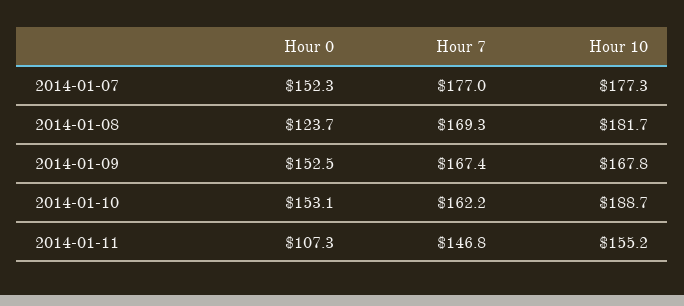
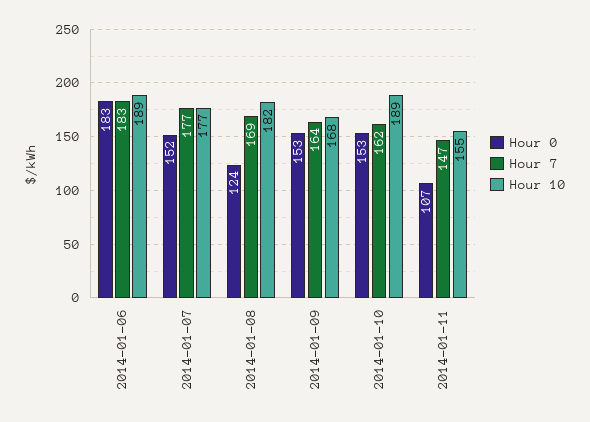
  {
    "Hour 0": {
      "2014-01-07": 152.3,
      "2014-01-08": 123.7,
      "2014-01-09": 152.5,
      "2014-01-10": 153.1,
-     "2014-01-11": 107.3
+     "2014-01-11": 107.3,
+     "2014-01-06": 183
    },
    "Hour 7": {
      "2014-01-07": 177,
      "2014-01-08": 169.3,
-     "2014-01-09": 167.4,
+     "2014-01-09": 164,
      "2014-01-10": 162.2,
-     "2014-01-11": 146.8
+     "2014-01-11": 146.8,
+     "2014-01-06": 183
    },
    "Hour 10": {
      "2014-01-07": 177.3,
      "2014-01-08": 181.7,
      "2014-01-09": 167.8,
      "2014-01-10": 188.7,
-     "2014-01-11": 155.2
+     "2014-01-11": 155.2,
+     "2014-01-06": 189
    }
  }

